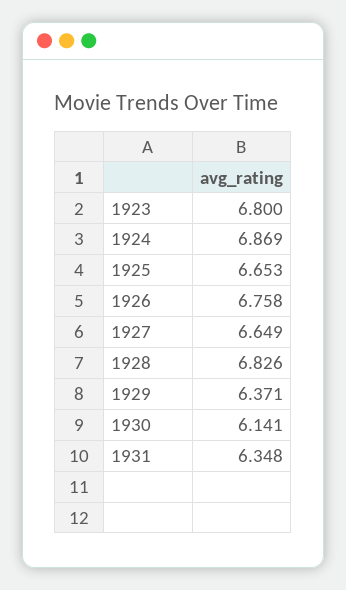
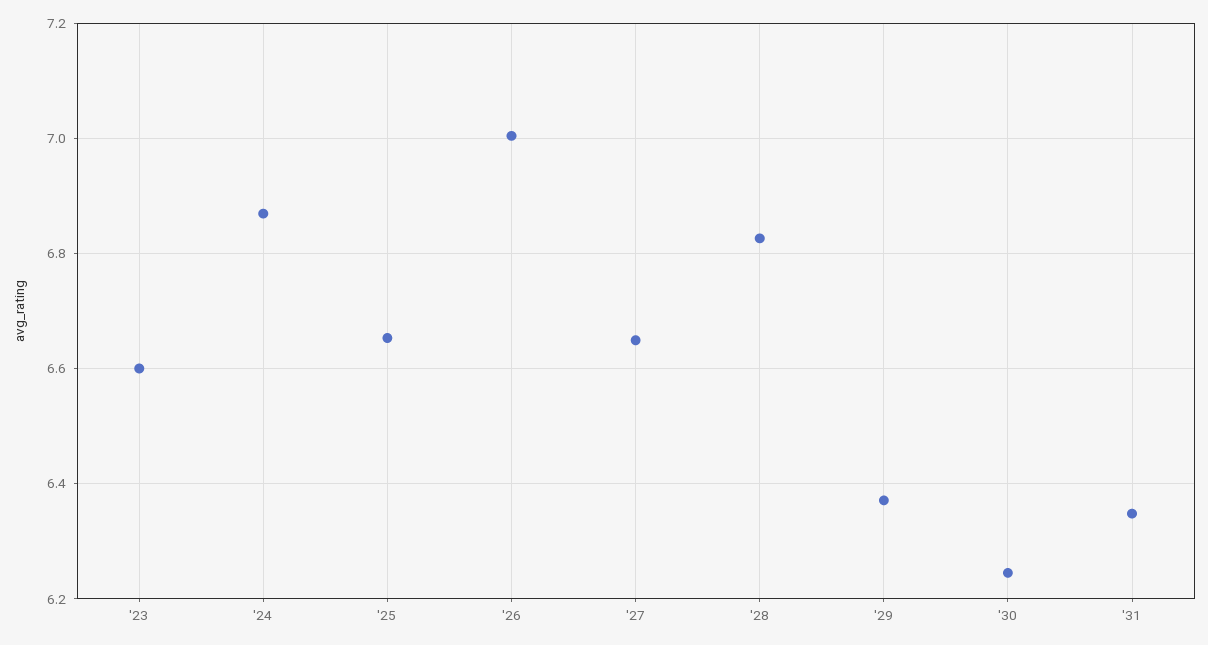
  {
-   "1923": 6.8,
+   "1923": 6.6,
    "1924": 6.869,
    "1925": 6.653,
-   "1926": 6.758,
+   "1926": 7,
    "1927": 6.649,
    "1928": 6.826,
    "1929": 6.371,
-   "1930": 6.141,
+   "1930": 6.24,
    "1931": 6.348
  }

